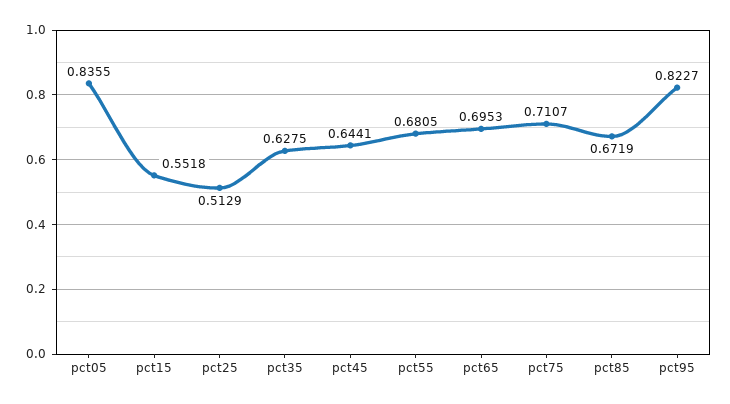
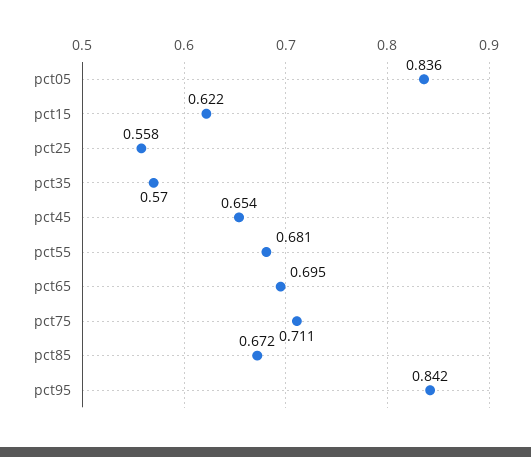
  {
    "pct05": 0.8355,
-   "pct15": 0.5518,
+   "pct15": 0.622,
-   "pct25": 0.5129,
+   "pct25": 0.558,
-   "pct35": 0.6275,
+   "pct35": 0.57,
-   "pct45": 0.6441,
+   "pct45": 0.654,
    "pct55": 0.6805,
    "pct65": 0.6953,
    "pct75": 0.7107,
    "pct85": 0.6719,
-   "pct95": 0.8227
+   "pct95": 0.842
  }

